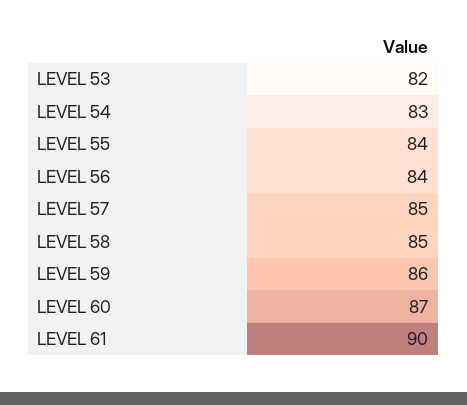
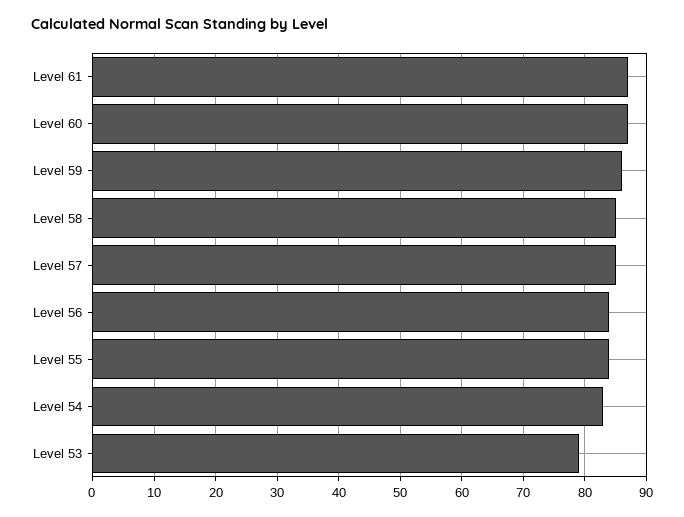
  {
-   "LEVEL 53": 82,
+   "LEVEL 53": 79,
    "LEVEL 54": 83,
    "LEVEL 55": 84,
    "LEVEL 56": 84,
    "LEVEL 57": 85,
    "LEVEL 58": 85,
    "LEVEL 59": 86,
    "LEVEL 60": 87,
-   "LEVEL 61": 90
+   "LEVEL 61": 87
  }

